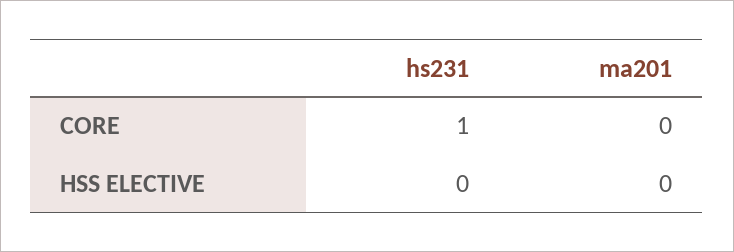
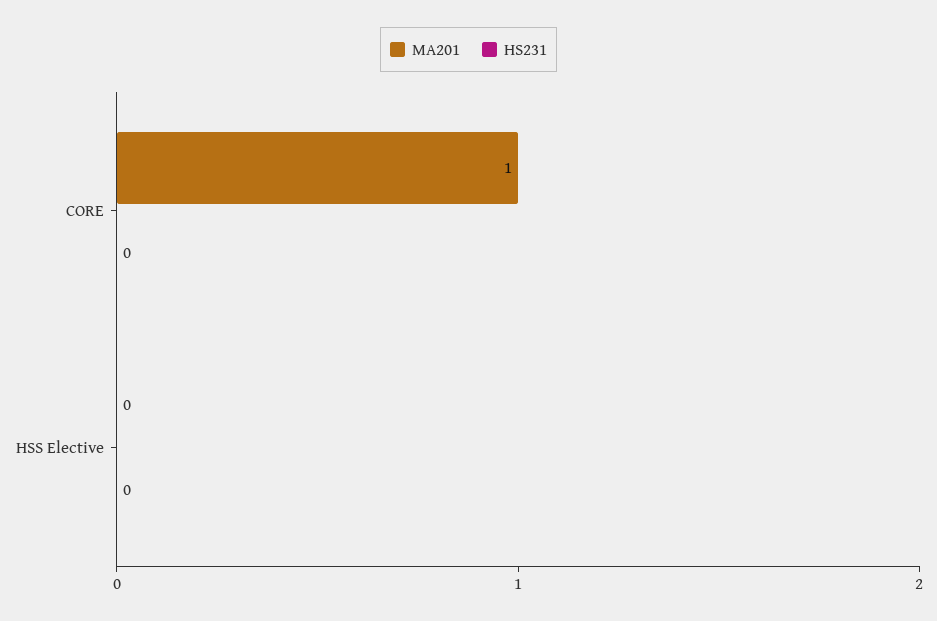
  {
    "hs231": {
-     "CORE": 1,
+     "CORE": 0,
      "HSS ELECTIVE": 0
    },
    "ma201": {
-     "CORE": 0,
+     "CORE": 1,
      "HSS ELECTIVE": 0
    }
  }

